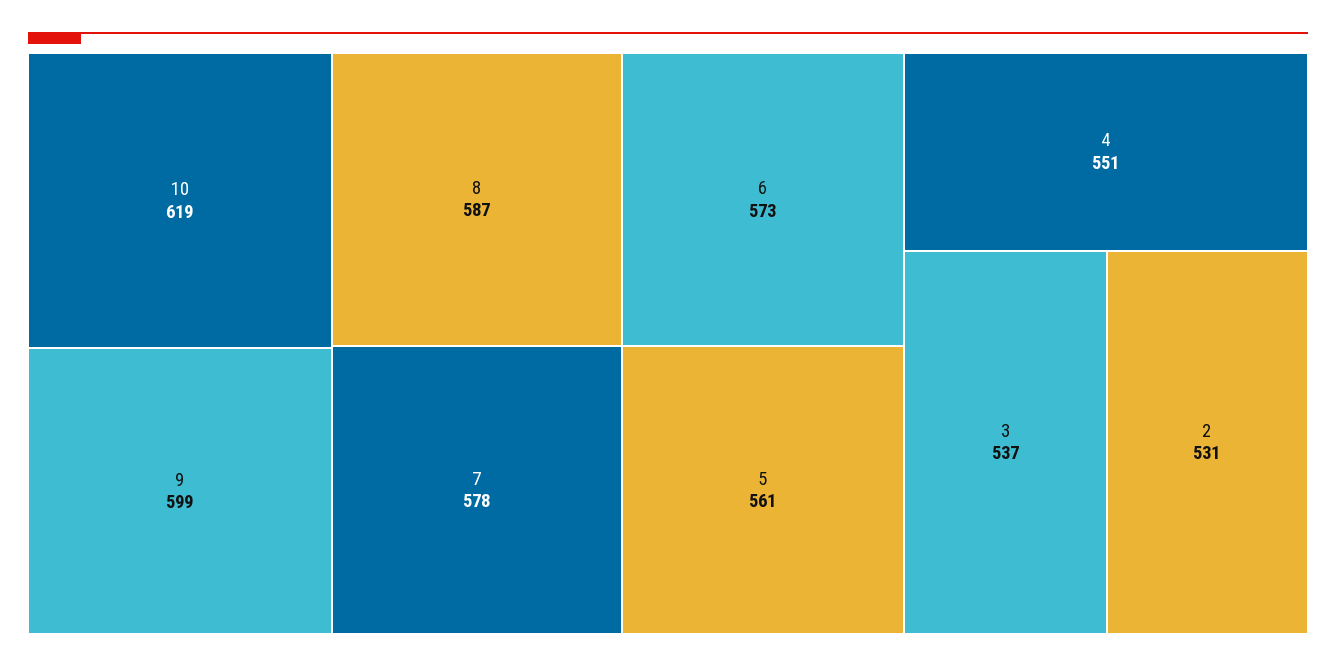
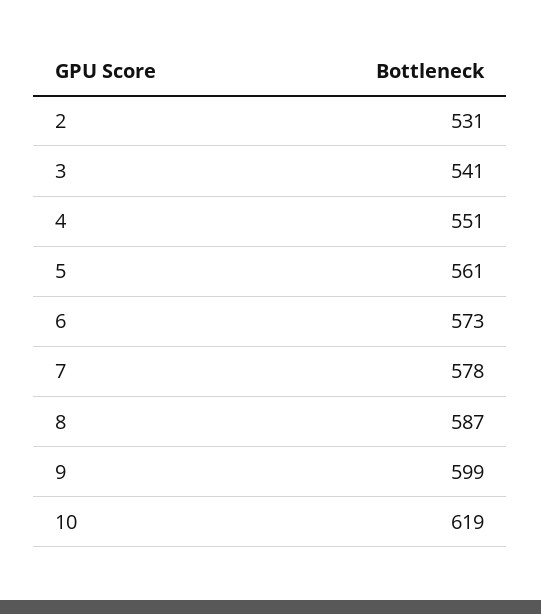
  {
    "10": 619,
    "9": 599,
    "8": 587,
    "7": 578,
    "6": 573,
    "5": 561,
    "4": 551,
-   "3": 537,
+   "3": 541,
    "2": 531
  }

